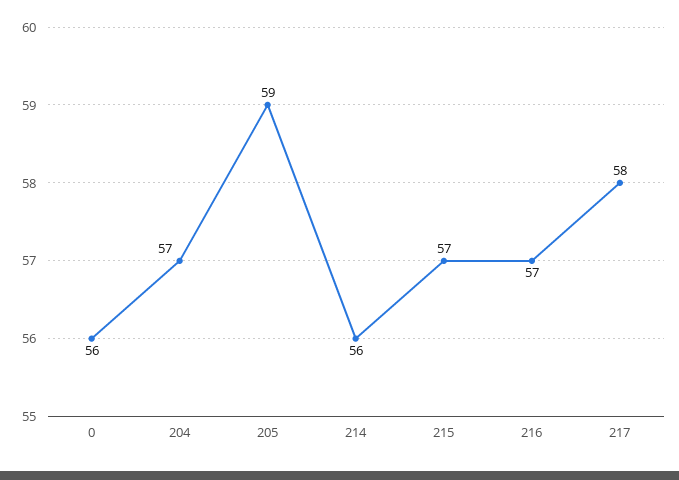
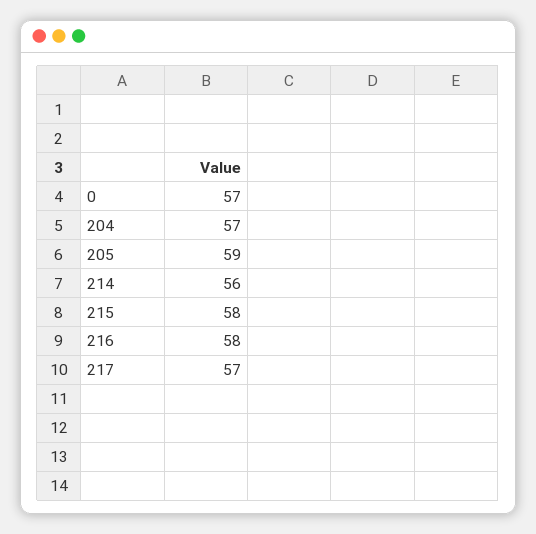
  {
-   "0": 56,
+   "0": 57,
    "204": 57,
    "205": 59,
    "214": 56,
-   "215": 57,
+   "215": 58,
-   "216": 57,
+   "216": 58,
-   "217": 58
+   "217": 57
  }

